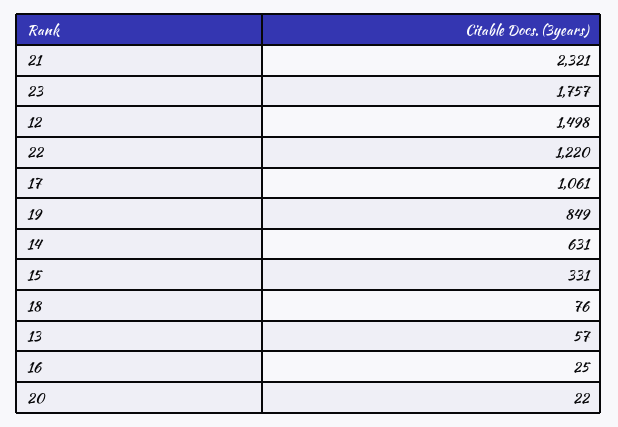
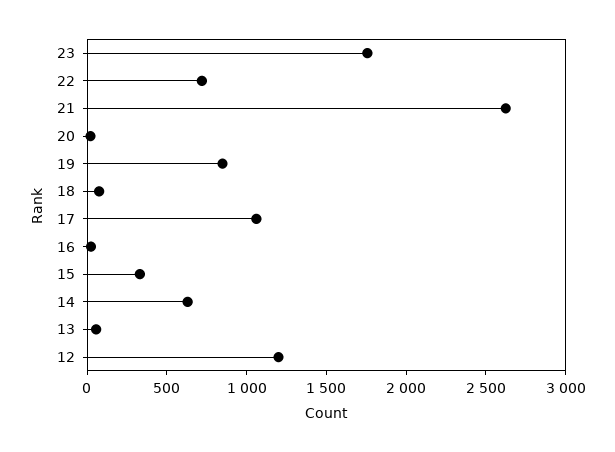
  {
-   "21": 2321,
+   "21": 2600,
    "23": 1757,
-   "12": 1498,
+   "12": 1200,
-   "22": 1220,
+   "22": 700,
    "17": 1061,
    "19": 849,
    "14": 631,
    "15": 331,
    "18": 76,
    "13": 57,
    "16": 25,
    "20": 22
  }

